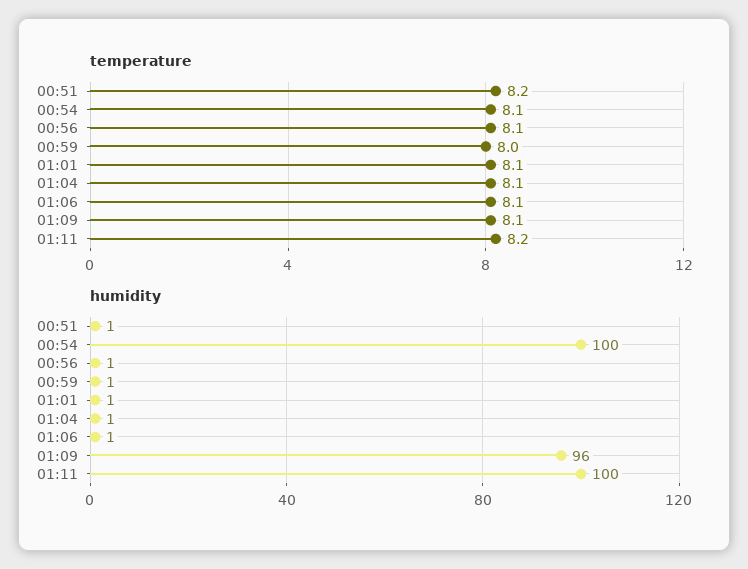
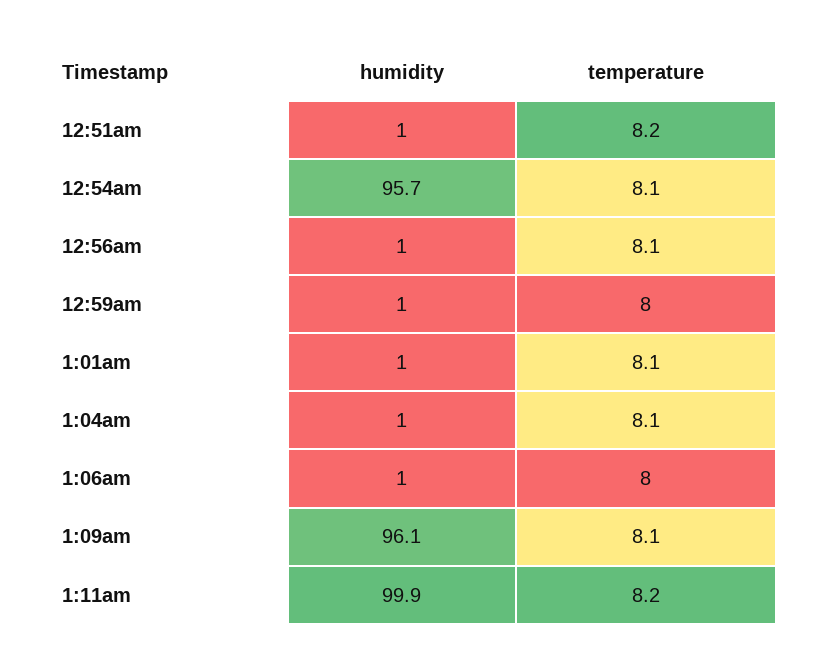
  {
    "temperature": {
      "00:51": 8.2,
      "00:54": 8.1,
      "00:56": 8.1,
      "00:59": 8,
      "01:01": 8.1,
      "01:04": 8.1,
-     "01:06": 8.1,
+     "01:06": 8,
      "01:09": 8.1,
      "01:11": 8.2
    },
    "humidity": {
      "00:51": 1,
-     "00:54": 100,
+     "00:54": 95.7,
      "00:56": 1,
      "00:59": 1,
      "01:01": 1,
      "01:04": 1,
      "01:06": 1,
      "01:09": 96.1,
      "01:11": 99.9
    }
  }

